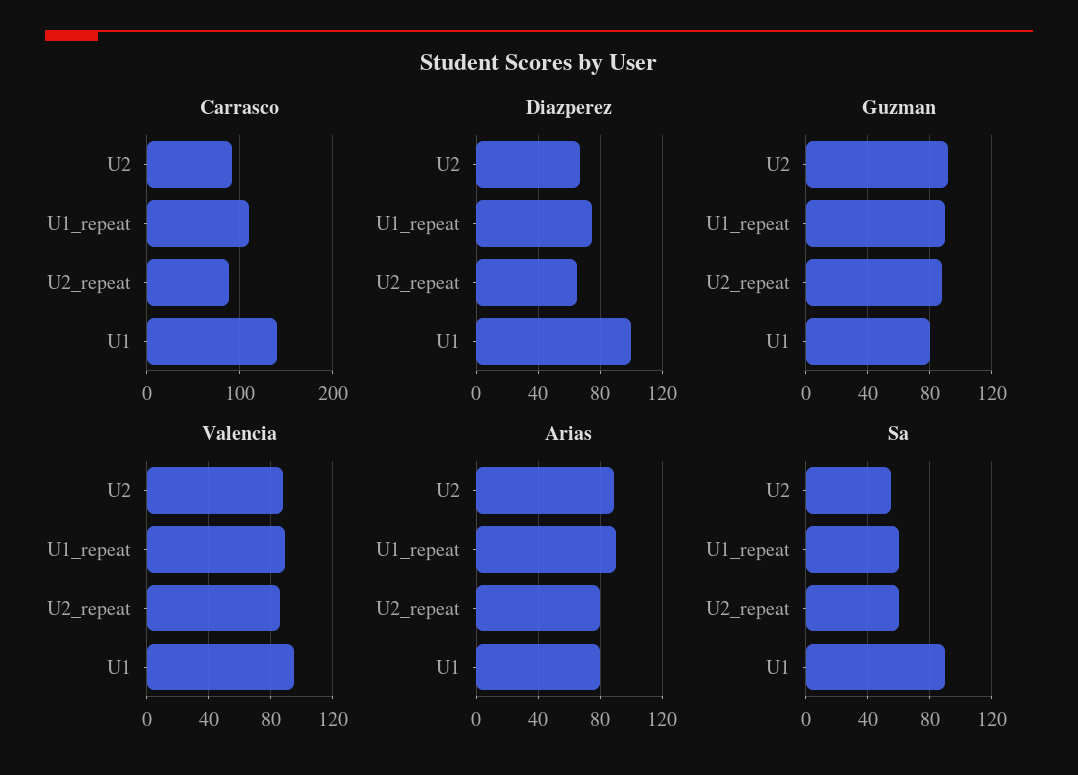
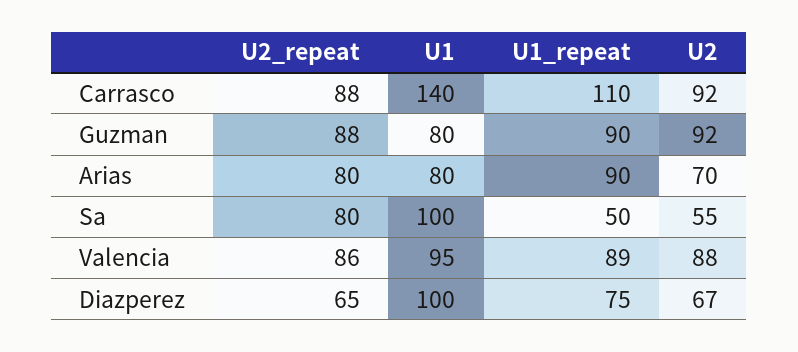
  {
    "Carrasco": {
      "U2": 92,
      "U1_repeat": 110,
      "U2_repeat": 88,
      "U1": 140
    },
    "Diazperez": {
      "U2": 67,
      "U1_repeat": 75,
      "U2_repeat": 65,
      "U1": 100
    },
    "Guzman": {
      "U2": 92,
      "U1_repeat": 90,
      "U2_repeat": 88,
      "U1": 80
    },
    "Valencia": {
      "U2": 88,
      "U1_repeat": 89,
      "U2_repeat": 86,
      "U1": 95
    },
    "Arias": {
-     "U2": 90,
+     "U2": 70,
      "U1_repeat": 90,
      "U2_repeat": 80,
      "U1": 80
    },
    "Sa": {
      "U2": 55,
-     "U1_repeat": 60,
+     "U1_repeat": 50,
-     "U2_repeat": 60,
+     "U2_repeat": 80,
-     "U1": 90
+     "U1": 100
    }
  }

